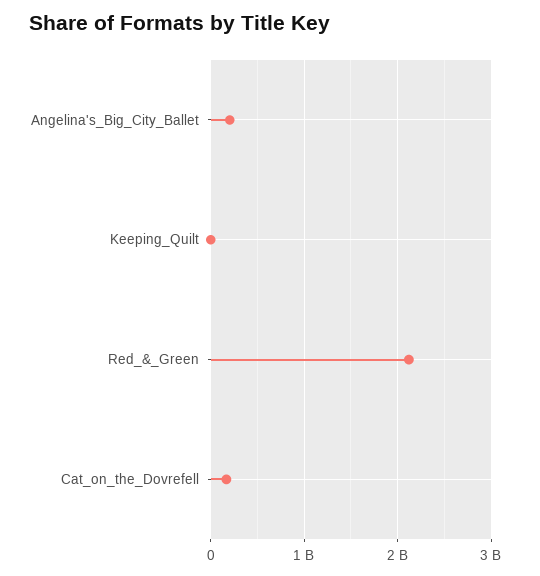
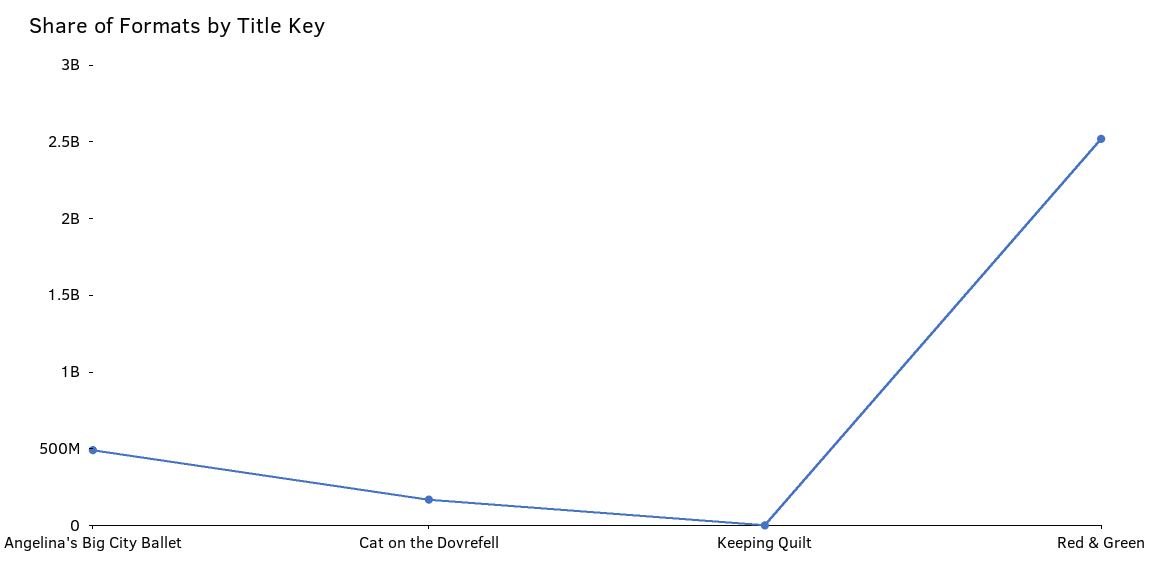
  {
-   "Angelina's_Big_City_Ballet": 200000000,
+   "Angelina's_Big_City_Ballet": 500000000,
    "Keeping_Quilt": 0,
-   "Red_&_Green": 2100000000,
+   "Red_&_Green": 2500000000,
    "Cat_on_the_Dovrefell": 200000000
  }

